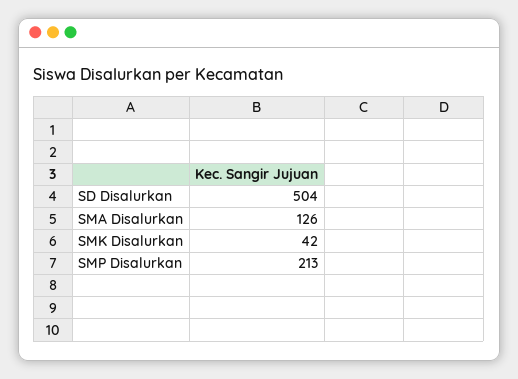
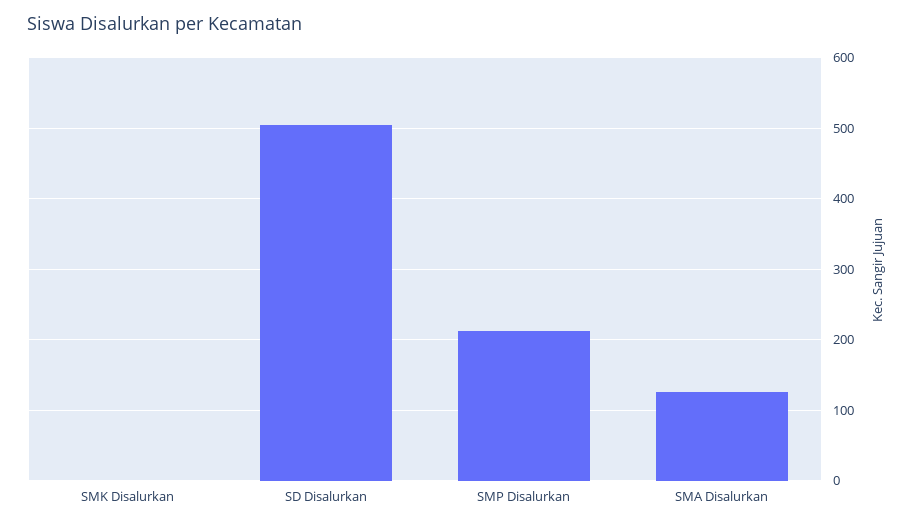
  {
    "SD Disalurkan": 504,
    "SMA Disalurkan": 126,
-   "SMK Disalurkan": 42,
+   "SMK Disalurkan": 0,
    "SMP Disalurkan": 213
  }

